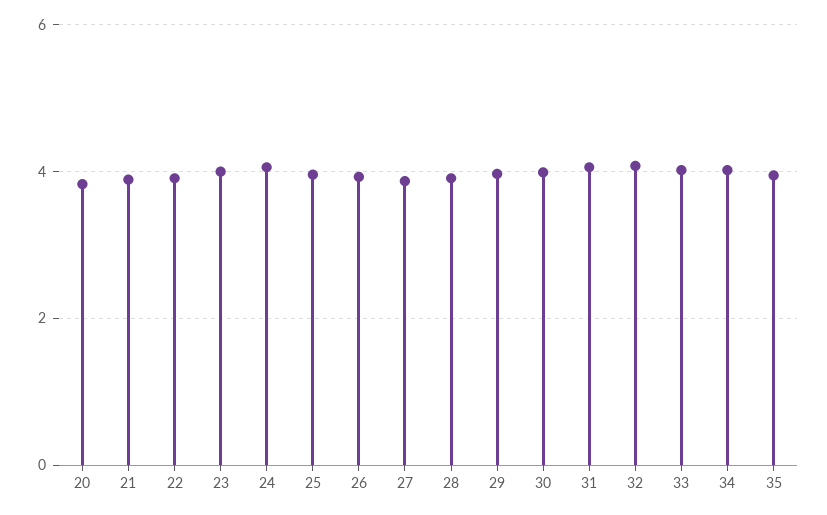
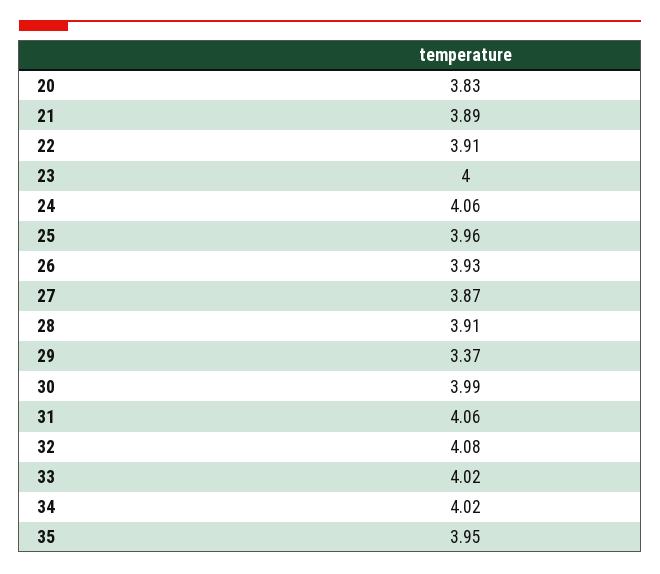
  {
    "20": 3.83,
    "21": 3.89,
    "22": 3.91,
    "23": 4,
    "24": 4.06,
    "25": 3.96,
    "26": 3.93,
    "27": 3.87,
    "28": 3.91,
-   "29": 4,
+   "29": 3.37,
    "30": 3.99,
    "31": 4.06,
    "32": 4.08,
    "33": 4.02,
    "34": 4.02,
    "35": 3.95
  }

